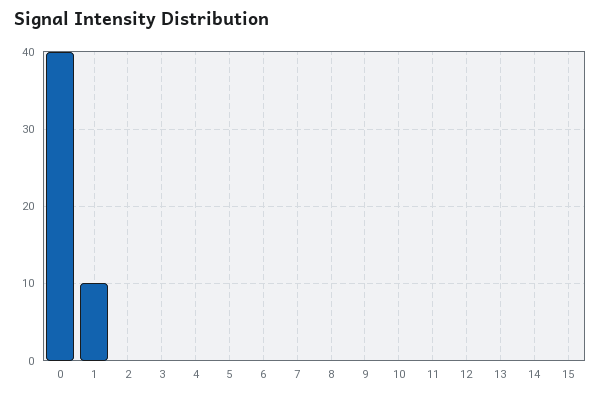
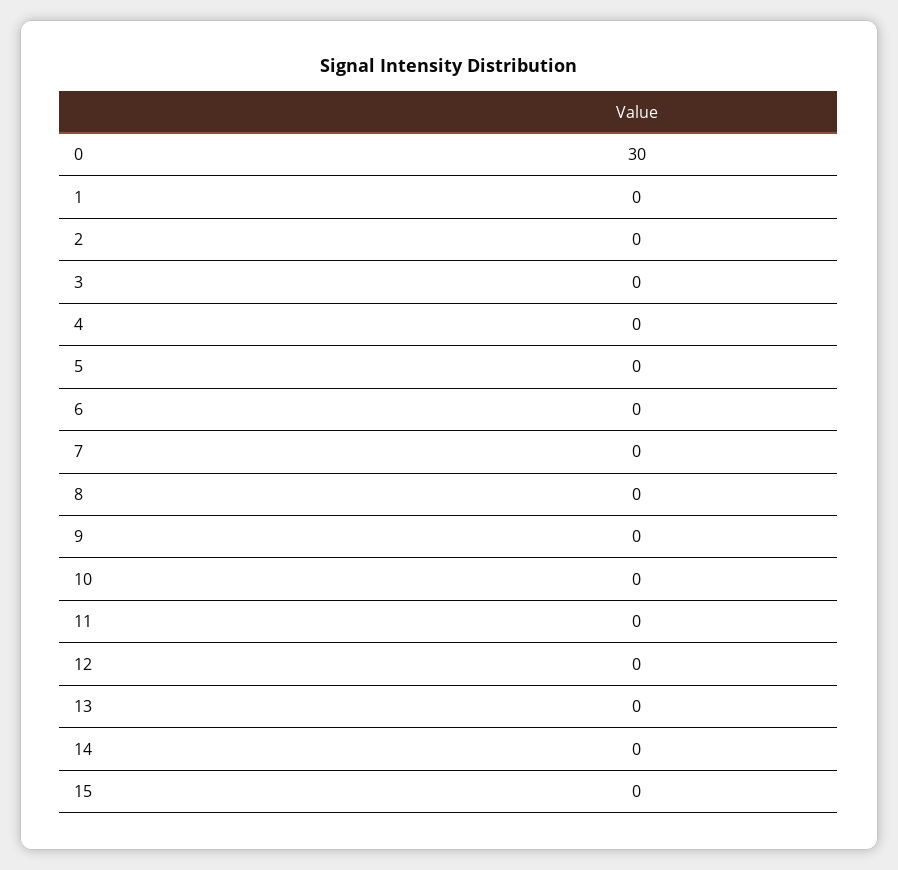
  {
-   "0": 40,
+   "0": 30,
-   "1": 10,
+   "1": 0,
    "2": 0,
    "3": 0,
    "4": 0,
    "5": 0,
    "6": 0,
    "7": 0,
    "8": 0,
    "9": 0,
    "10": 0,
    "11": 0,
    "12": 0,
    "13": 0,
    "14": 0,
    "15": 0
  }

